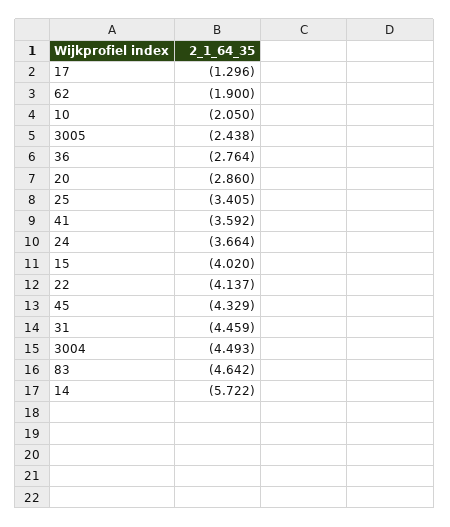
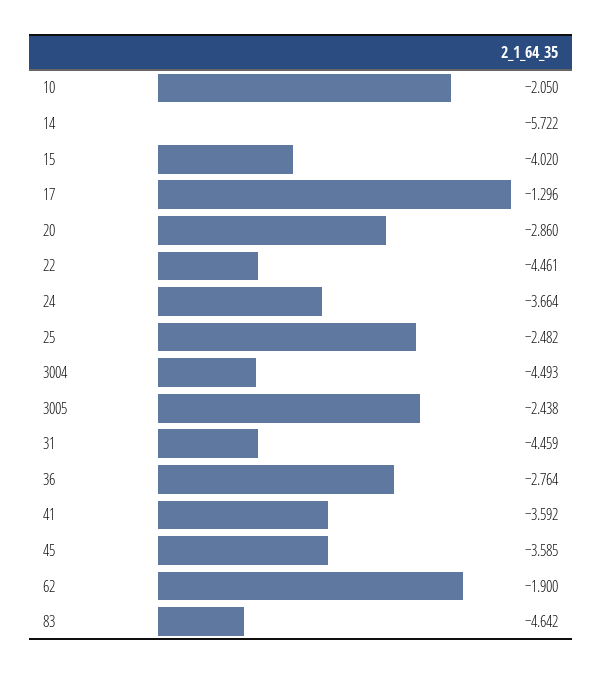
  {
    "17": -1.296,
    "62": -1.9,
    "10": -2.05,
    "3005": -2.438,
    "36": -2.764,
    "20": -2.86,
-   "25": -3.405,
+   "25": -2.482,
    "41": -3.592,
    "24": -3.664,
    "15": -4.02,
-   "22": -4.137,
+   "22": -4.461,
-   "45": -4.329,
+   "45": -3.585,
    "31": -4.459,
    "3004": -4.493,
    "83": -4.642,
    "14": -5.722
  }

